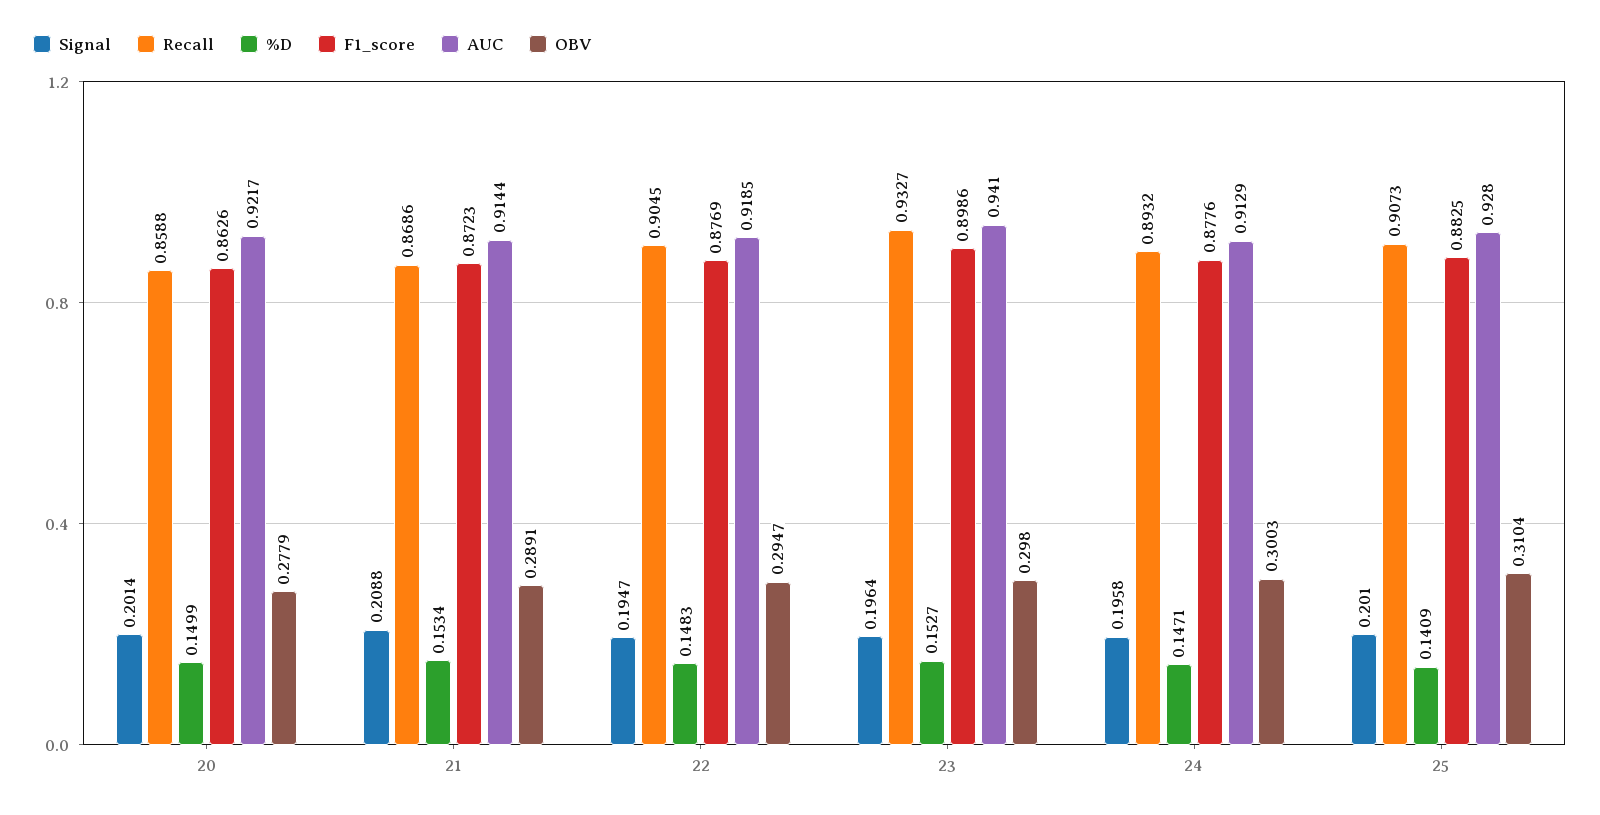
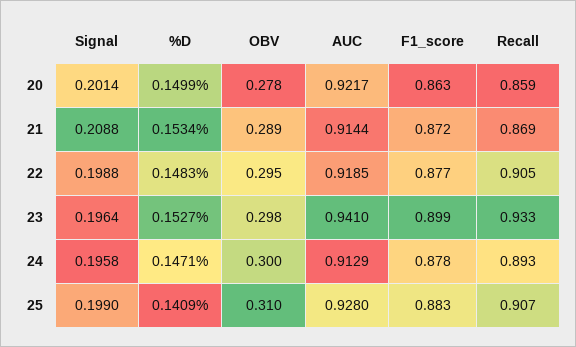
  {
    "Signal": {
      "20": 0.2014,
      "21": 0.2088,
-     "22": 0.1947,
+     "22": 0.1988,
      "23": 0.1964,
      "24": 0.1958,
-     "25": 0.201
+     "25": 0.199
    },
    "Recall": {
      "20": 0.8588,
      "21": 0.8686,
      "22": 0.9045,
      "23": 0.9327,
      "24": 0.8932,
      "25": 0.9073
    },
    "%D": {
      "20": 0.1499,
      "21": 0.1534,
      "22": 0.1483,
      "23": 0.1527,
      "24": 0.1471,
      "25": 0.1409
    },
    "F1_score": {
      "20": 0.8626,
      "21": 0.8723,
      "22": 0.8769,
      "23": 0.8986,
      "24": 0.8776,
      "25": 0.8825
    },
    "AUC": {
      "20": 0.9217,
      "21": 0.9144,
      "22": 0.9185,
      "23": 0.941,
      "24": 0.9129,
      "25": 0.928
    },
    "OBV": {
      "20": 0.2779,
      "21": 0.2891,
      "22": 0.2947,
      "23": 0.298,
      "24": 0.3003,
      "25": 0.3104
    }
  }

